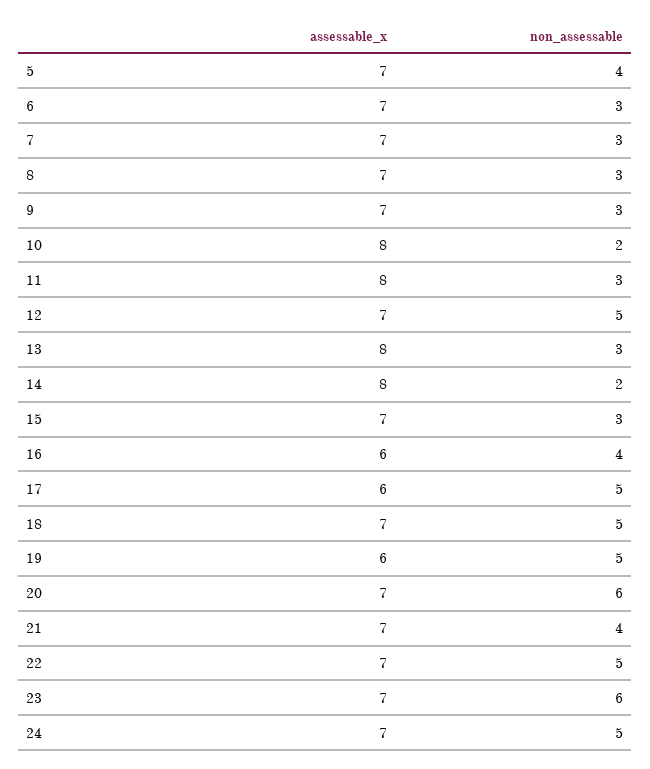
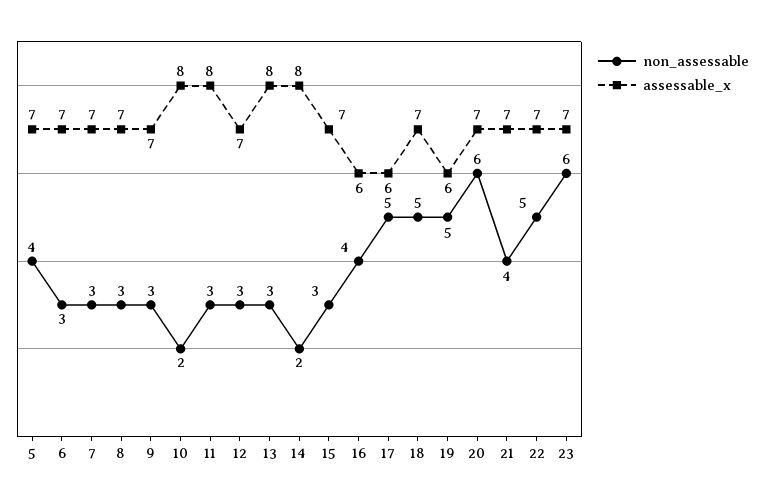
  {
    "assessable_x": {
      "5": 7,
      "6": 7,
      "7": 7,
      "8": 7,
      "9": 7,
      "10": 8,
      "11": 8,
      "12": 7,
      "13": 8,
      "14": 8,
      "15": 7,
      "16": 6,
      "17": 6,
      "18": 7,
      "19": 6,
      "20": 7,
      "21": 7,
      "22": 7,
-     "23": 7,
+     "23": 7
-     "24": 7
    },
    "non_assessable": {
      "5": 4,
      "6": 3,
      "7": 3,
      "8": 3,
      "9": 3,
      "10": 2,
      "11": 3,
-     "12": 5,
+     "12": 3,
      "13": 3,
      "14": 2,
      "15": 3,
      "16": 4,
      "17": 5,
      "18": 5,
      "19": 5,
      "20": 6,
      "21": 4,
      "22": 5,
-     "23": 6,
+     "23": 6
-     "24": 5
    }
  }

